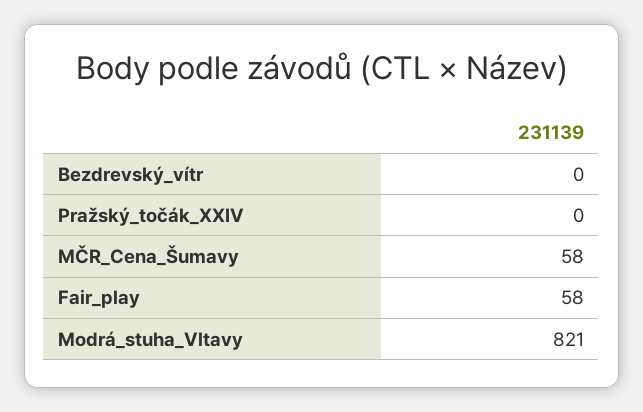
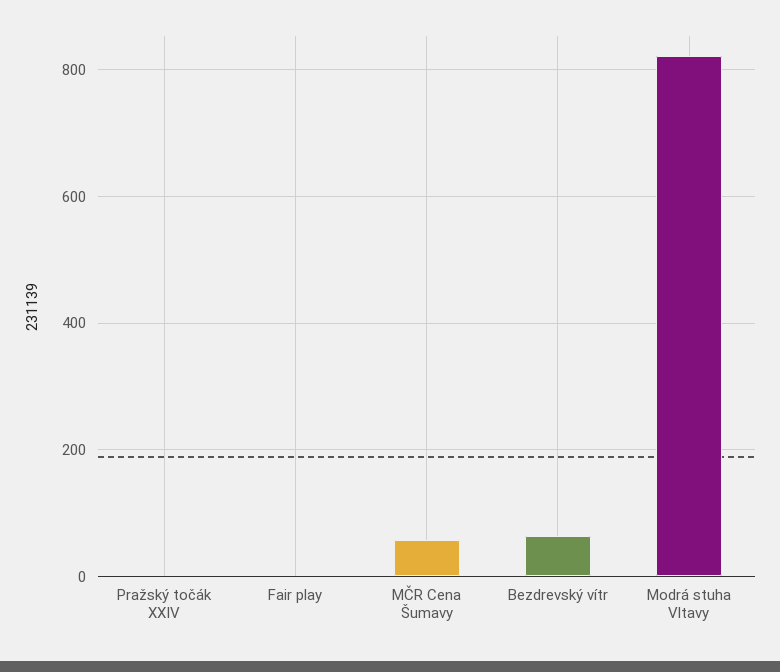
  {
-   "Bezdrevský_vítr": 0,
+   "Bezdrevský_vítr": 60,
    "Pražský_točák_XXIV": 0,
    "MČR_Cena_Šumavy": 58,
-   "Fair_play": 58,
+   "Fair_play": 0,
    "Modrá_stuha_Vltavy": 821
  }

